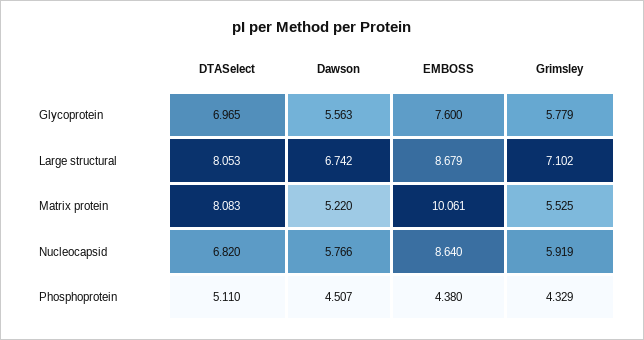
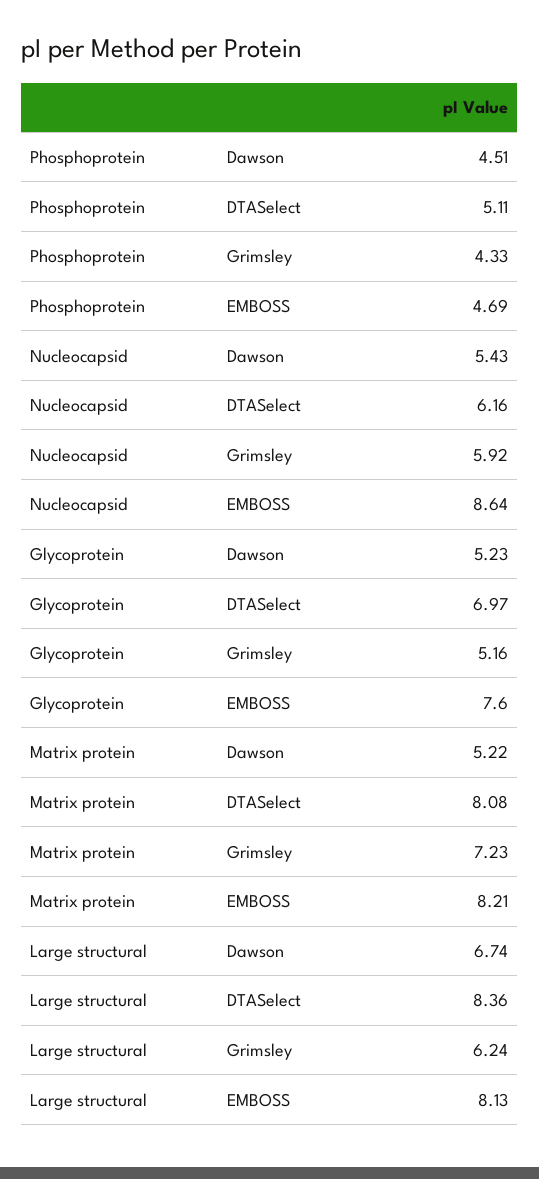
  {
    "DTASelect": {
      "Glycoprotein": 6.965,
-     "Large structural": 8.053,
+     "Large structural": 8.36,
      "Matrix protein": 8.083,
-     "Nucleocapsid": 6.82,
+     "Nucleocapsid": 6.16,
      "Phosphoprotein": 5.11
    },
    "Dawson": {
-     "Glycoprotein": 5.563,
+     "Glycoprotein": 5.23,
      "Large structural": 6.742,
      "Matrix protein": 5.22,
-     "Nucleocapsid": 5.766,
+     "Nucleocapsid": 5.43,
      "Phosphoprotein": 4.507
    },
    "EMBOSS": {
      "Glycoprotein": 7.6,
-     "Large structural": 8.679,
+     "Large structural": 8.13,
-     "Matrix protein": 10.061,
+     "Matrix protein": 8.21,
      "Nucleocapsid": 8.64,
-     "Phosphoprotein": 4.38
+     "Phosphoprotein": 4.69
    },
    "Grimsley": {
-     "Glycoprotein": 5.779,
+     "Glycoprotein": 5.16,
-     "Large structural": 7.102,
+     "Large structural": 6.24,
-     "Matrix protein": 5.525,
+     "Matrix protein": 7.23,
      "Nucleocapsid": 5.919,
      "Phosphoprotein": 4.329
    }
  }

